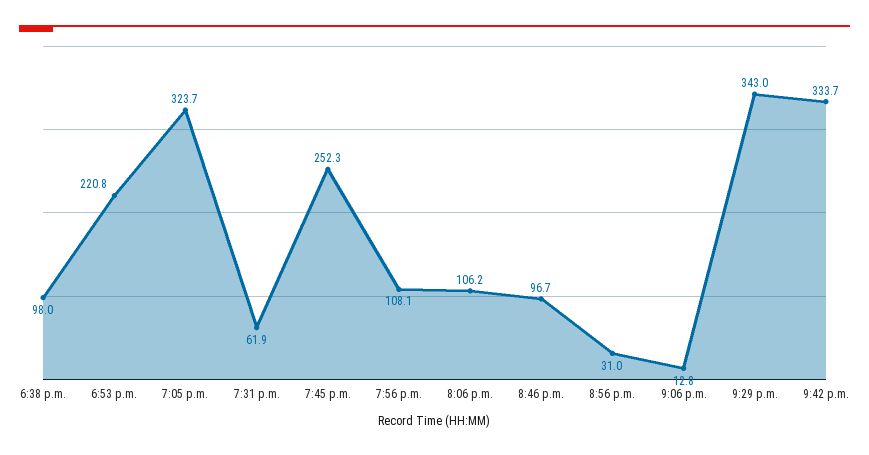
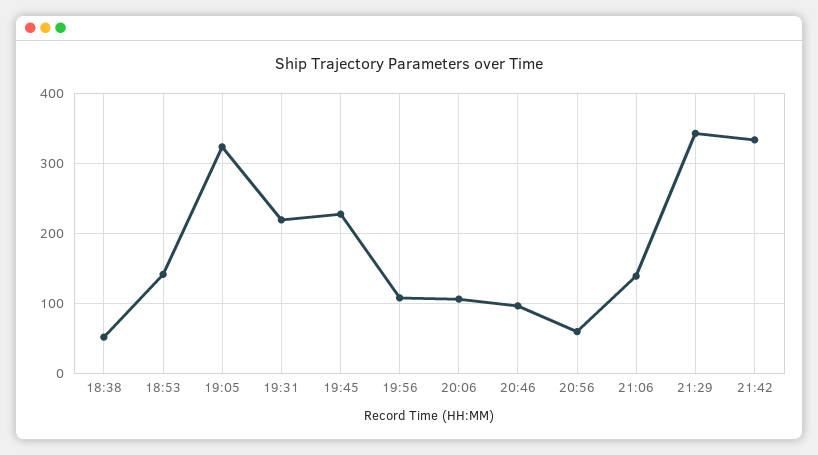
  {
-   "6:38 p.m.": 98,
+   "6:38 p.m.": 50,
-   "6:53 p.m.": 220.8,
+   "6:53 p.m.": 140,
    "7:05 p.m.": 323.7,
-   "7:31 p.m.": 61.9,
+   "7:31 p.m.": 220,
-   "7:45 p.m.": 252.3,
+   "7:45 p.m.": 230,
    "7:56 p.m.": 108.1,
    "8:06 p.m.": 106.2,
    "8:46 p.m.": 96.7,
-   "8:56 p.m.": 31,
+   "8:56 p.m.": 60,
-   "9:06 p.m.": 12.8,
+   "9:06 p.m.": 140,
    "9:29 p.m.": 343,
    "9:42 p.m.": 333.7
  }

